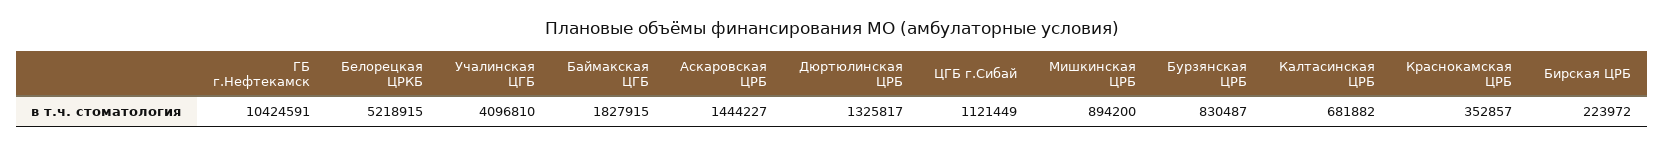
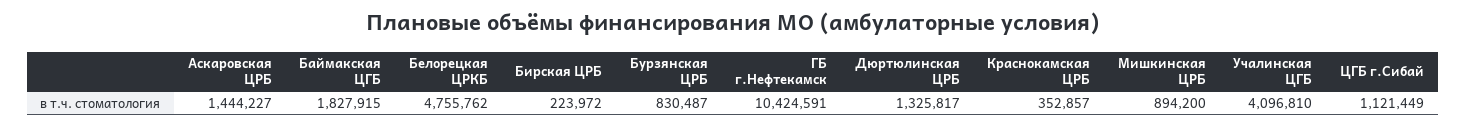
  {
    "ГБ г.Нефтекамск": 10424591,
-   "Белорецкая ЦРКБ": 5218915,
+   "Белорецкая ЦРКБ": 4755762,
    "Учалинская ЦГБ": 4096810,
    "Баймакская ЦГБ": 1827915,
    "Аскаровская ЦРБ": 1444227,
    "Дюртюлинская ЦРБ": 1325817,
    "ЦГБ г.Сибай": 1121449,
    "Мишкинская ЦРБ": 894200,
    "Бурзянская ЦРБ": 830487,
-   "Калтасинская ЦРБ": 681882,
    "Краснокамская ЦРБ": 352857,
    "Бирская ЦРБ": 223972
  }

